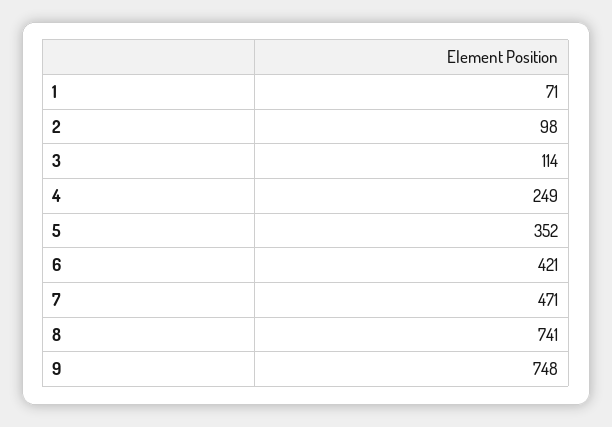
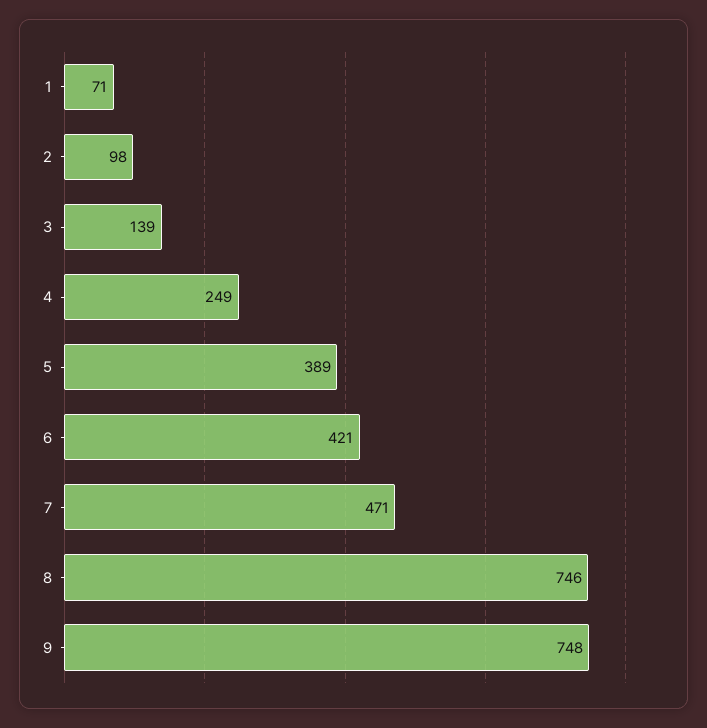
  {
    "1": 71,
    "2": 98,
-   "3": 114,
+   "3": 139,
    "4": 249,
-   "5": 352,
+   "5": 389,
    "6": 421,
    "7": 471,
-   "8": 741,
+   "8": 746,
    "9": 748
  }

